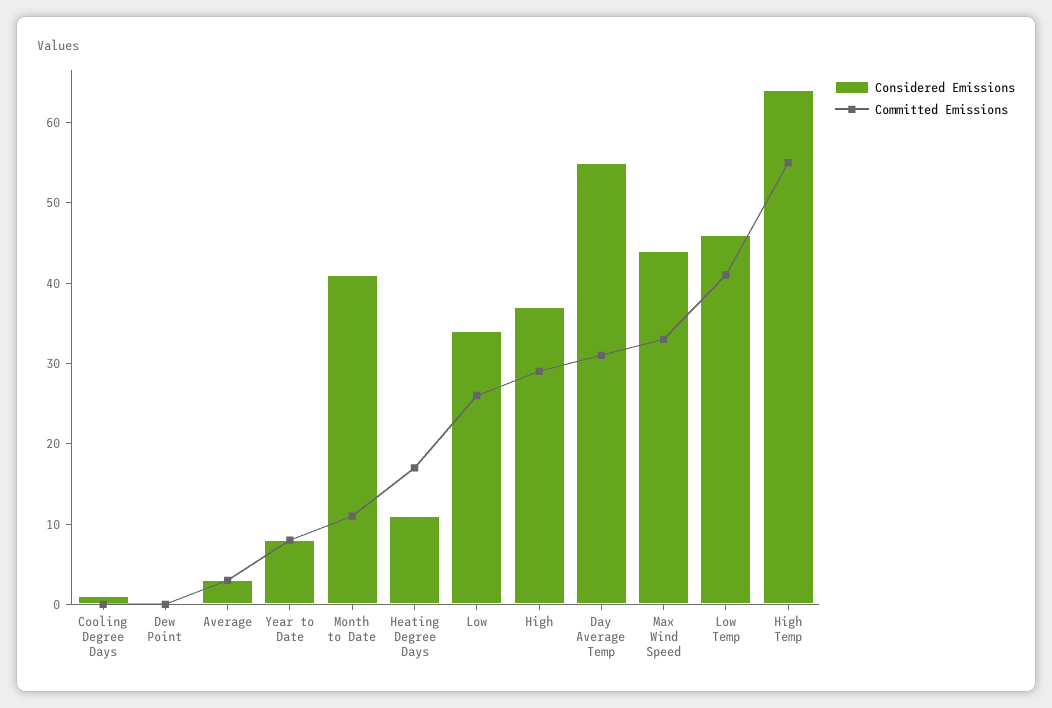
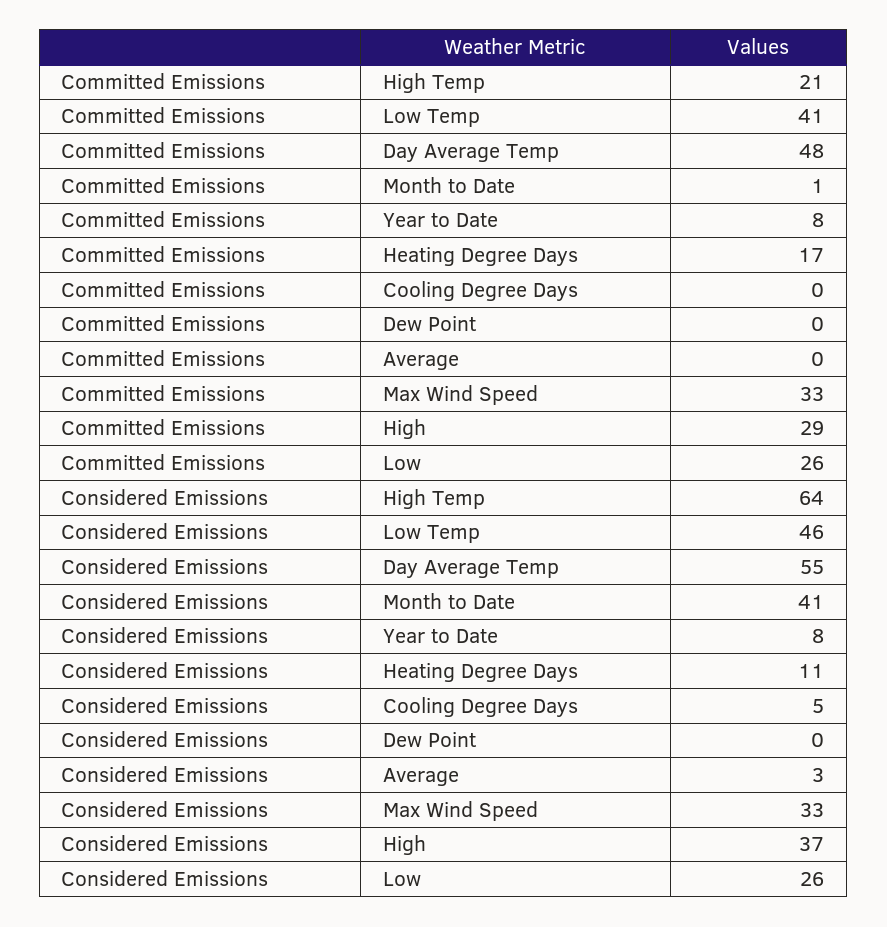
  {
    "Considered Emissions": {
-     "Cooling Degree Days": 1,
+     "Cooling Degree Days": 5,
      "Dew Point": 0,
      "Average": 3,
      "Year to Date": 8,
      "Month to Date": 41,
      "Heating Degree Days": 11,
-     "Low": 34,
+     "Low": 26,
      "High": 37,
      "Day Average Temp": 55,
-     "Max Wind Speed": 44,
+     "Max Wind Speed": 33,
      "Low Temp": 46,
      "High Temp": 64
    },
    "Committed Emissions": {
      "Cooling Degree Days": 0,
      "Dew Point": 0,
-     "Average": 3,
+     "Average": 0,
      "Year to Date": 8,
-     "Month to Date": 11,
+     "Month to Date": 1,
      "Heating Degree Days": 17,
      "Low": 26,
      "High": 29,
-     "Day Average Temp": 31,
+     "Day Average Temp": 48,
      "Max Wind Speed": 33,
      "Low Temp": 41,
-     "High Temp": 55
+     "High Temp": 21
    }
  }

